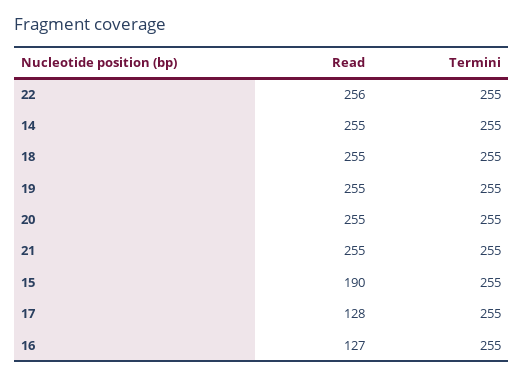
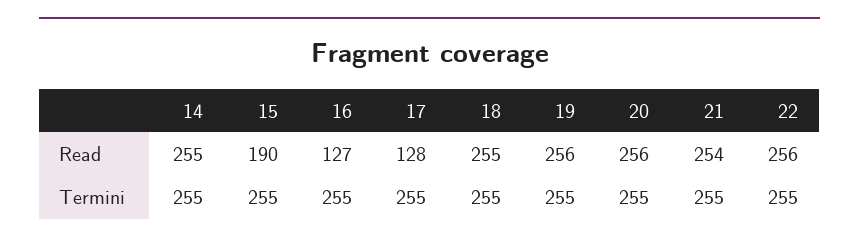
  {
    "Read": {
      "22": 256,
      "14": 255,
      "18": 255,
-     "19": 255,
+     "19": 256,
-     "20": 255,
+     "20": 256,
-     "21": 255,
+     "21": 254,
      "15": 190,
      "17": 128,
      "16": 127
    },
    "Termini": {
      "22": 255,
      "14": 255,
      "18": 255,
      "19": 255,
      "20": 255,
      "21": 255,
      "15": 255,
      "17": 255,
      "16": 255
    }
  }

